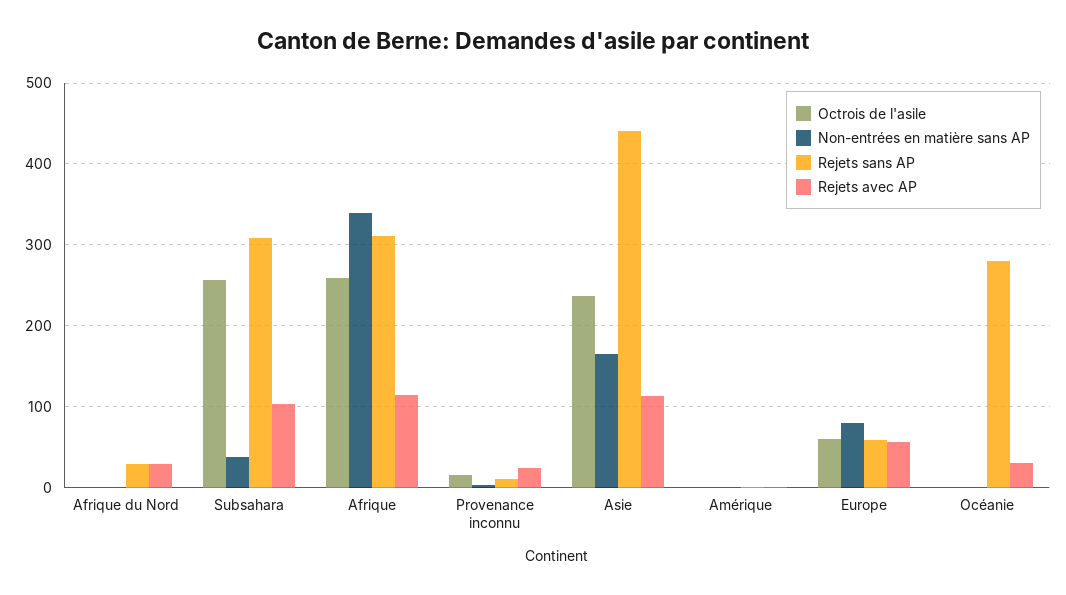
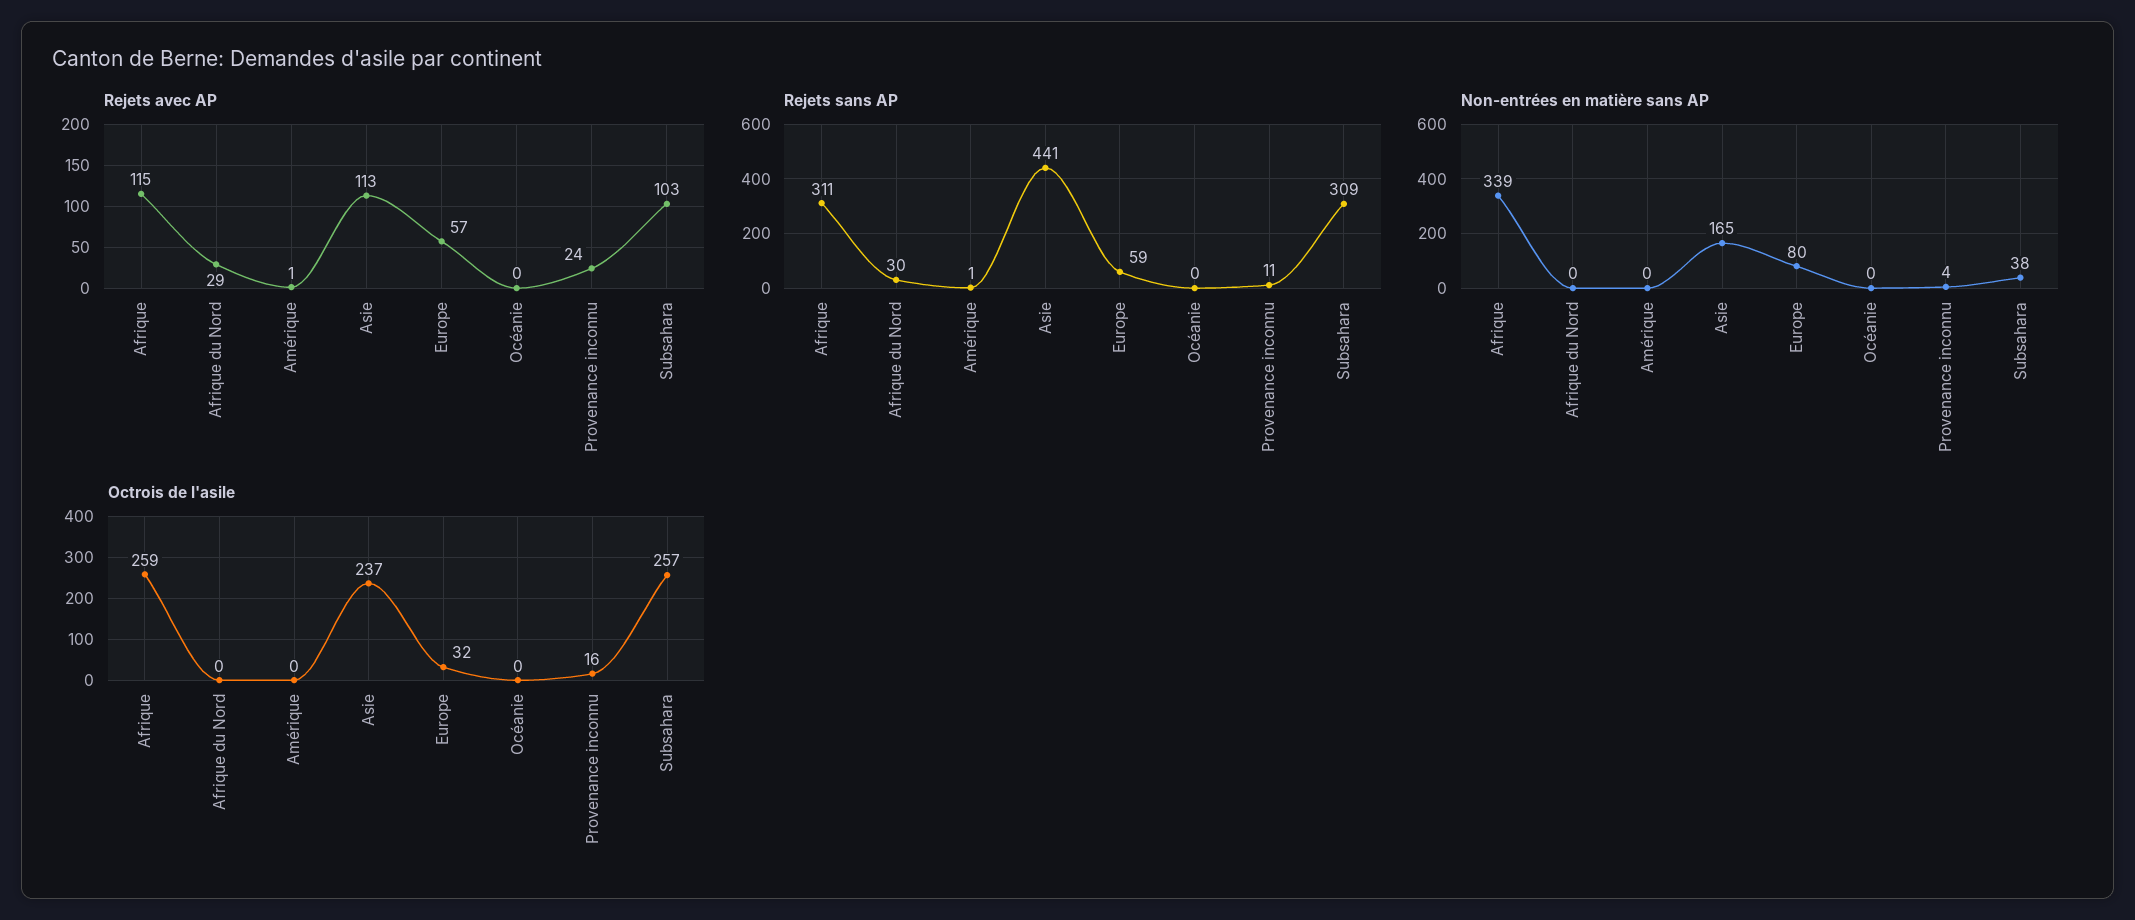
  {
    "Octrois de l'asile": {
      "Afrique du Nord": 0,
      "Subsahara": 257,
      "Afrique": 259,
      "Provenance inconnu": 16,
      "Asie": 237,
      "Amérique": 0,
-     "Europe": 60,
+     "Europe": 32,
      "Océanie": 0
    },
    "Non-entrées en matière sans AP": {
      "Afrique du Nord": 0,
      "Subsahara": 38,
      "Afrique": 339,
      "Provenance inconnu": 4,
      "Asie": 165,
      "Amérique": 0,
      "Europe": 80,
      "Océanie": 0
    },
    "Rejets sans AP": {
      "Afrique du Nord": 30,
      "Subsahara": 309,
      "Afrique": 311,
      "Provenance inconnu": 11,
      "Asie": 441,
      "Amérique": 1,
      "Europe": 59,
-     "Océanie": 280
+     "Océanie": 0
    },
    "Rejets avec AP": {
      "Afrique du Nord": 29,
      "Subsahara": 103,
      "Afrique": 115,
      "Provenance inconnu": 24,
      "Asie": 113,
      "Amérique": 1,
      "Europe": 57,
-     "Océanie": 30
+     "Océanie": 0
    }
  }

